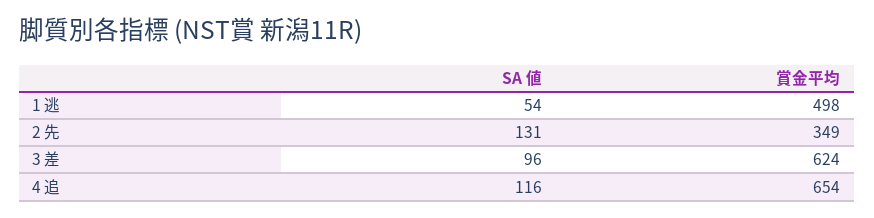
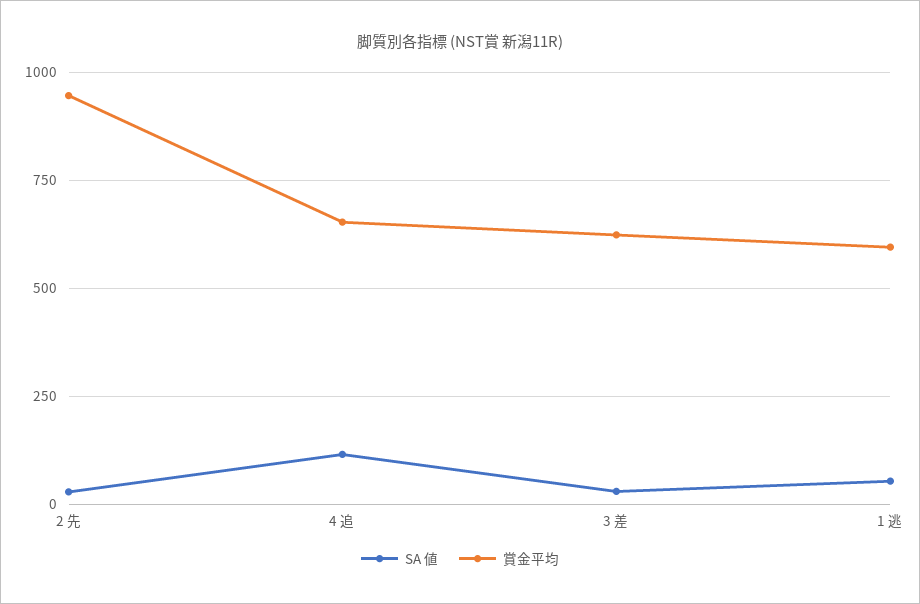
  {
    "SA 値": {
      "1 逃": 54,
-     "2 先": 131,
+     "2 先": 25,
-     "3 差": 96,
+     "3 差": 25,
      "4 追": 116
    },
    "賞金平均": {
-     "1 逃": 498,
+     "1 逃": 600,
-     "2 先": 349,
+     "2 先": 950,
      "3 差": 624,
      "4 追": 654
    }
  }

